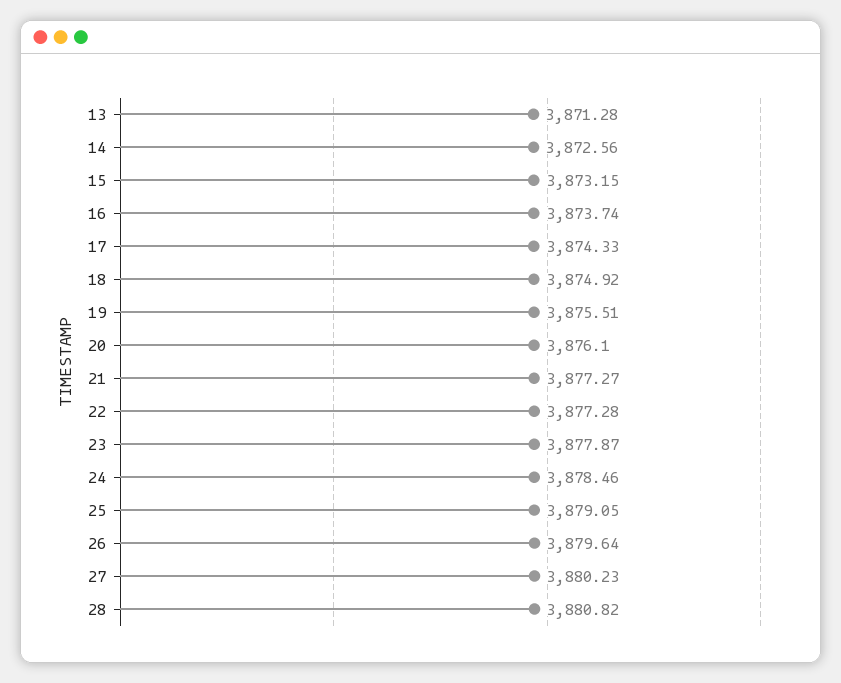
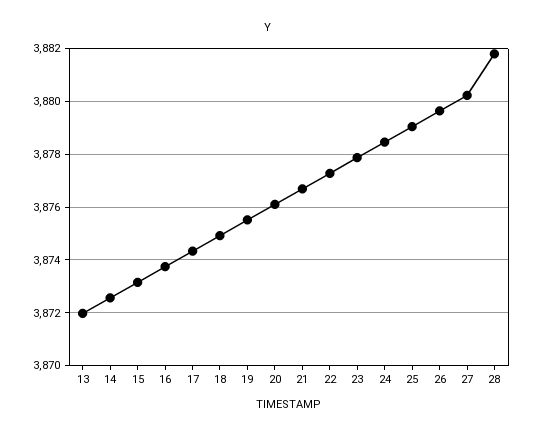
  {
-   "13": 3871.28,
+   "13": 3872,
    "14": 3872.56,
    "15": 3873.15,
    "16": 3873.74,
    "17": 3874.33,
    "18": 3874.92,
    "19": 3875.51,
    "20": 3876.1,
-   "21": 3877.27,
+   "21": 3876.75,
    "22": 3877.28,
    "23": 3877.87,
    "24": 3878.46,
    "25": 3879.05,
    "26": 3879.64,
    "27": 3880.23,
-   "28": 3880.82
+   "28": 3881.75
  }

